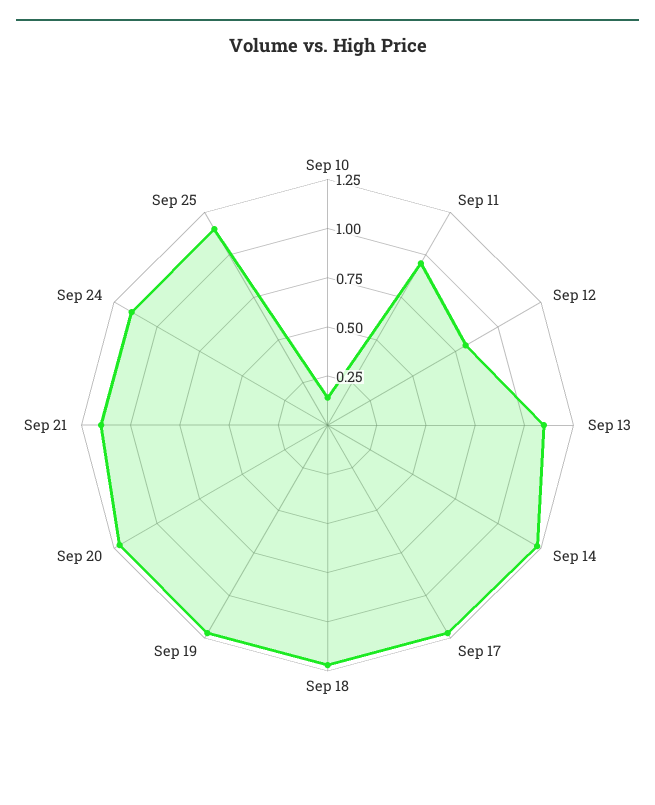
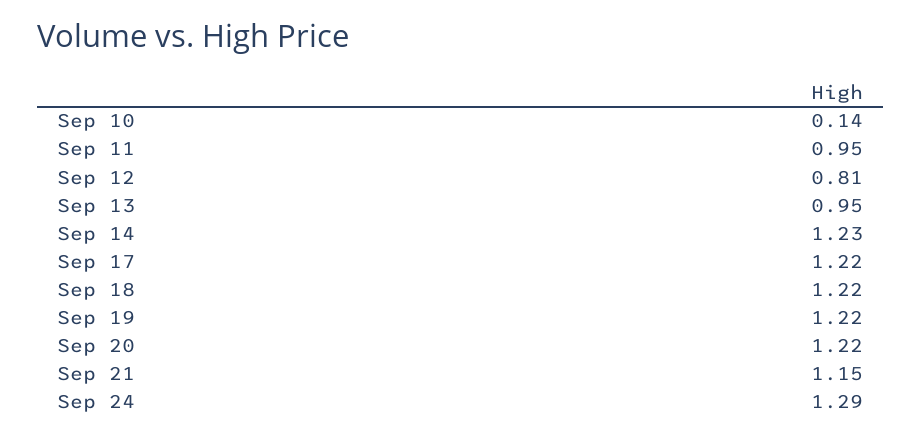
  {
    "Sep 10": 0.14,
    "Sep 11": 0.95,
    "Sep 12": 0.81,
-   "Sep 13": 1.1,
+   "Sep 13": 0.95,
    "Sep 14": 1.23,
    "Sep 17": 1.22,
    "Sep 18": 1.22,
    "Sep 19": 1.22,
    "Sep 20": 1.22,
    "Sep 21": 1.15,
-   "Sep 24": 1.15,
+   "Sep 24": 1.29
-   "Sep 25": 1.15
  }

